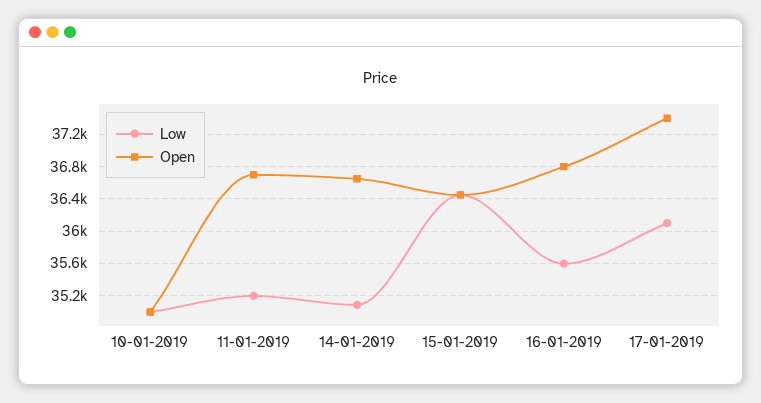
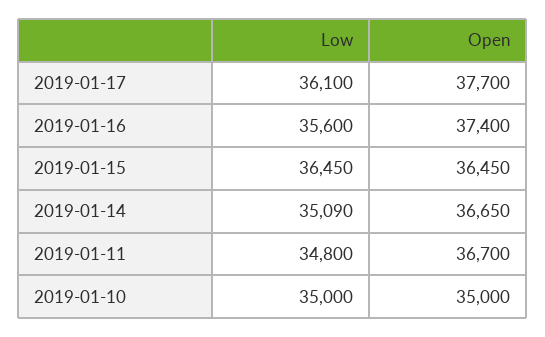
  {
    "Low": {
      "10-01-2019": 35000,
-     "11-01-2019": 35200,
+     "11-01-2019": 34800,
      "14-01-2019": 35090,
      "15-01-2019": 36450,
      "16-01-2019": 35600,
      "17-01-2019": 36100
    },
    "Open": {
      "10-01-2019": 35000,
      "11-01-2019": 36700,
      "14-01-2019": 36650,
      "15-01-2019": 36450,
-     "16-01-2019": 36800,
+     "16-01-2019": 37400,
-     "17-01-2019": 37400
+     "17-01-2019": 37700
    }
  }

